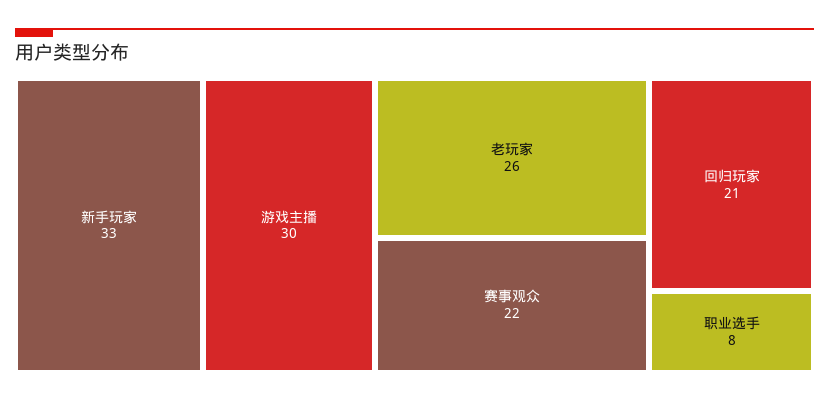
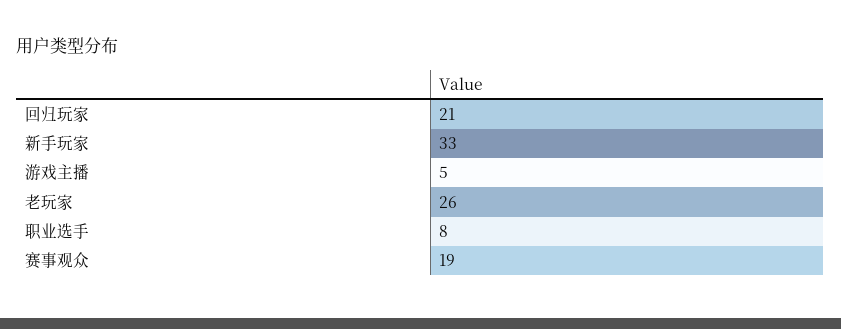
  {
    "新手玩家": 33,
-   "游戏主播": 30,
+   "游戏主播": 5,
    "老玩家": 26,
-   "赛事观众": 22,
+   "赛事观众": 19,
    "回归玩家": 21,
    "职业选手": 8
  }

